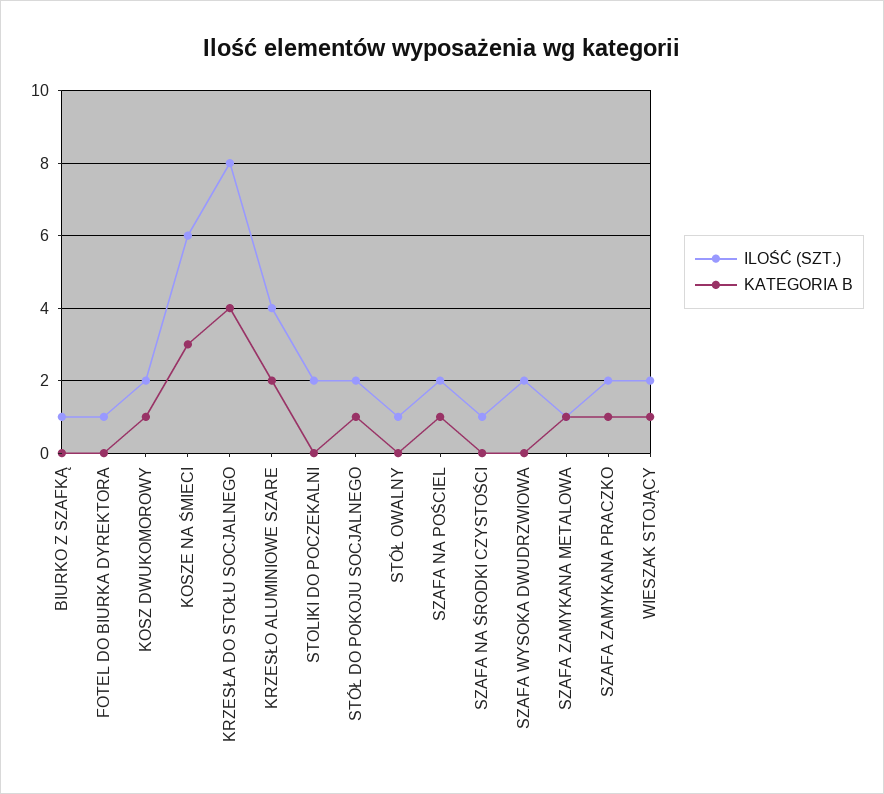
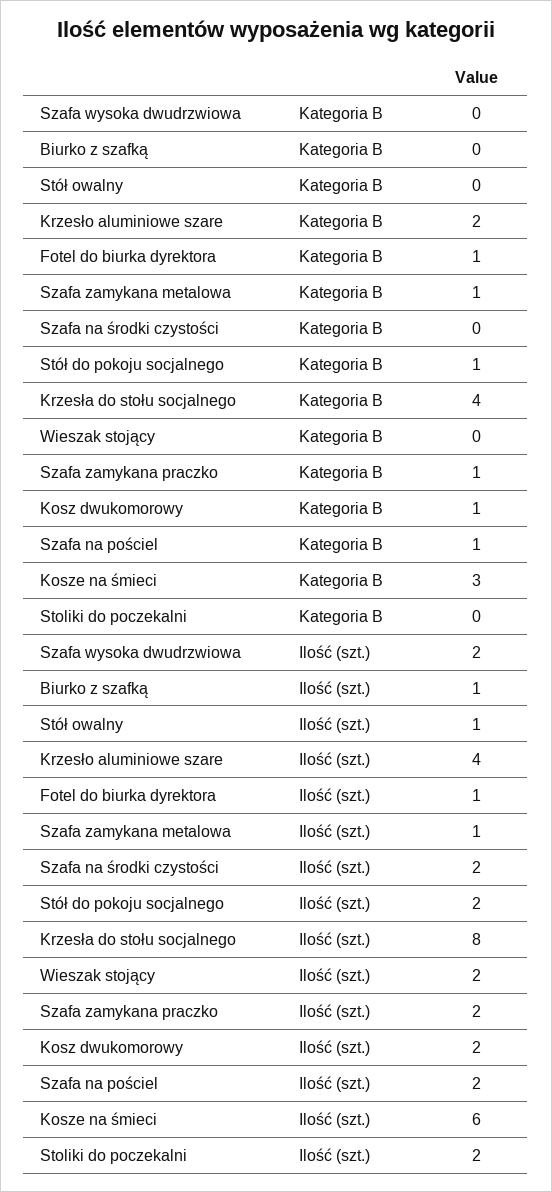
  {
    "ILOŚĆ (SZT.)": {
      "BIURKO Z SZAFKĄ": 1,
      "FOTEL DO BIURKA DYREKTORA": 1,
      "KOSZ DWUKOMOROWY": 2,
      "KOSZE NA ŚMIECI": 6,
      "KRZESŁA DO STOŁU SOCJALNEGO": 8,
      "KRZESŁO ALUMINIOWE SZARE": 4,
      "STOLIKI DO POCZEKALNI": 2,
      "STÓŁ DO POKOJU SOCJALNEGO": 2,
      "STÓŁ OWALNY": 1,
      "SZAFA NA POŚCIEL": 2,
-     "SZAFA NA ŚRODKI CZYSTOŚCI": 1,
+     "SZAFA NA ŚRODKI CZYSTOŚCI": 2,
      "SZAFA WYSOKA DWUDRZWIOWA": 2,
      "SZAFA ZAMYKANA METALOWA": 1,
      "SZAFA ZAMYKANA PRACZKO": 2,
      "WIESZAK STOJĄCY": 2
    },
    "KATEGORIA B": {
      "BIURKO Z SZAFKĄ": 0,
-     "FOTEL DO BIURKA DYREKTORA": 0,
+     "FOTEL DO BIURKA DYREKTORA": 1,
      "KOSZ DWUKOMOROWY": 1,
      "KOSZE NA ŚMIECI": 3,
      "KRZESŁA DO STOŁU SOCJALNEGO": 4,
      "KRZESŁO ALUMINIOWE SZARE": 2,
      "STOLIKI DO POCZEKALNI": 0,
      "STÓŁ DO POKOJU SOCJALNEGO": 1,
      "STÓŁ OWALNY": 0,
      "SZAFA NA POŚCIEL": 1,
      "SZAFA NA ŚRODKI CZYSTOŚCI": 0,
      "SZAFA WYSOKA DWUDRZWIOWA": 0,
      "SZAFA ZAMYKANA METALOWA": 1,
      "SZAFA ZAMYKANA PRACZKO": 1,
-     "WIESZAK STOJĄCY": 1
+     "WIESZAK STOJĄCY": 0
    }
  }

